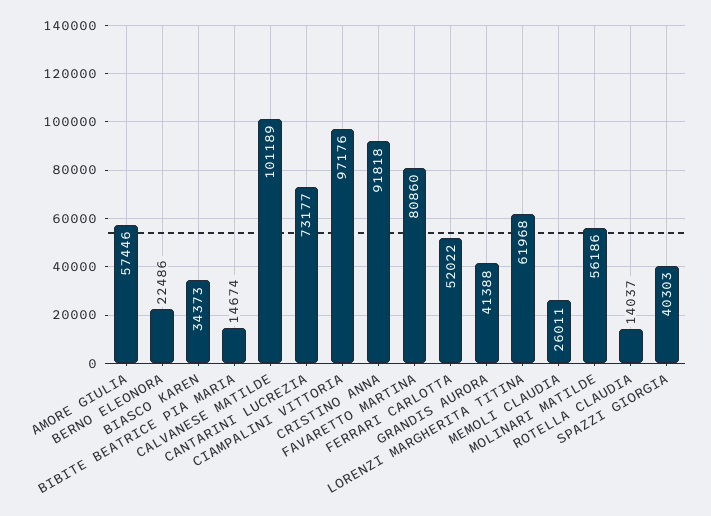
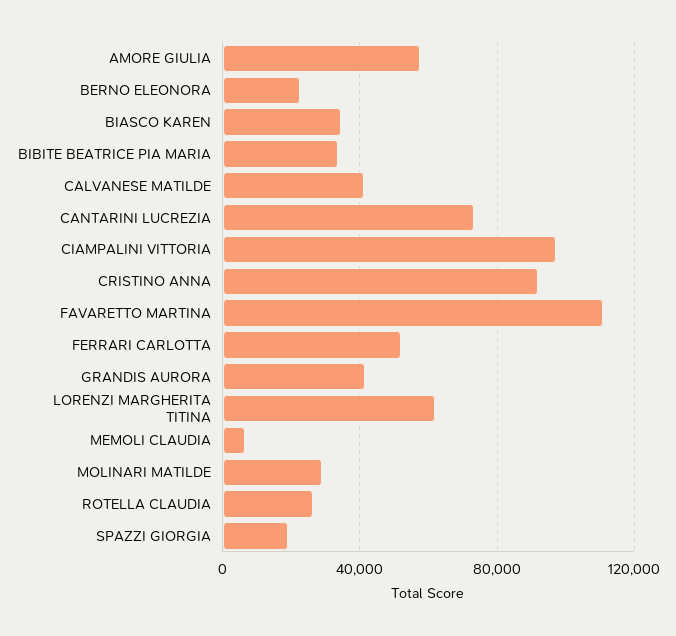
  {
    "AMORE GIULIA": 57446,
    "BERNO ELEONORA": 22486,
    "BIASCO KAREN": 34373,
-   "BIBITE BEATRICE PIA MARIA": 14674,
+   "BIBITE BEATRICE PIA MARIA": 35000,
-   "CALVANESE MATILDE": 101189,
+   "CALVANESE MATILDE": 40000,
    "CANTARINI LUCREZIA": 73177,
    "CIAMPALINI VITTORIA": 97176,
    "CRISTINO ANNA": 91818,
-   "FAVARETTO MARTINA": 80860,
+   "FAVARETTO MARTINA": 110000,
    "FERRARI CARLOTTA": 52022,
    "GRANDIS AURORA": 41388,
    "LORENZI MARGHERITA TITINA": 61968,
-   "MEMOLI CLAUDIA": 26011,
+   "MEMOLI CLAUDIA": 5000,
-   "MOLINARI MATILDE": 56186,
+   "MOLINARI MATILDE": 30000,
-   "ROTELLA CLAUDIA": 14037,
+   "ROTELLA CLAUDIA": 25000,
-   "SPAZZI GIORGIA": 40303
+   "SPAZZI GIORGIA": 20000
  }

